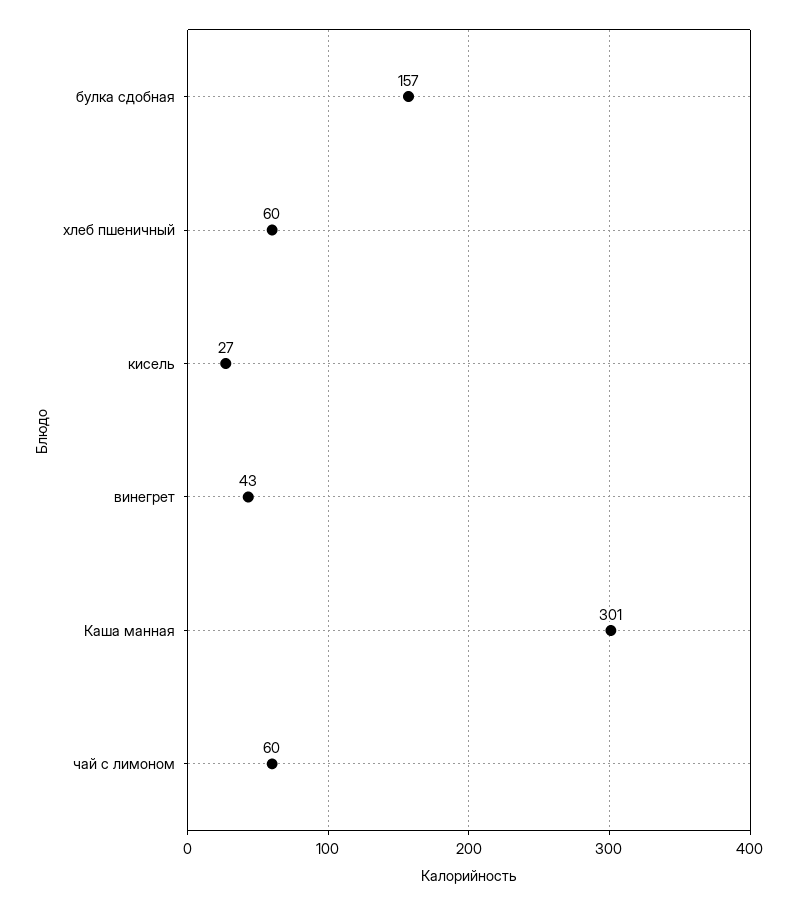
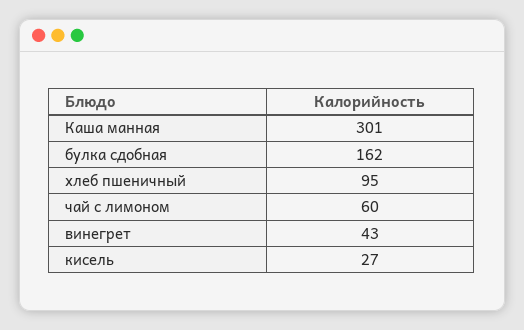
  {
-   "булка сдобная": 157,
+   "булка сдобная": 162,
-   "хлеб пшеничный": 60,
+   "хлеб пшеничный": 95,
    "кисель": 27,
    "винегрет": 43,
    "Каша манная": 301,
    "чай с лимоном": 60
  }

